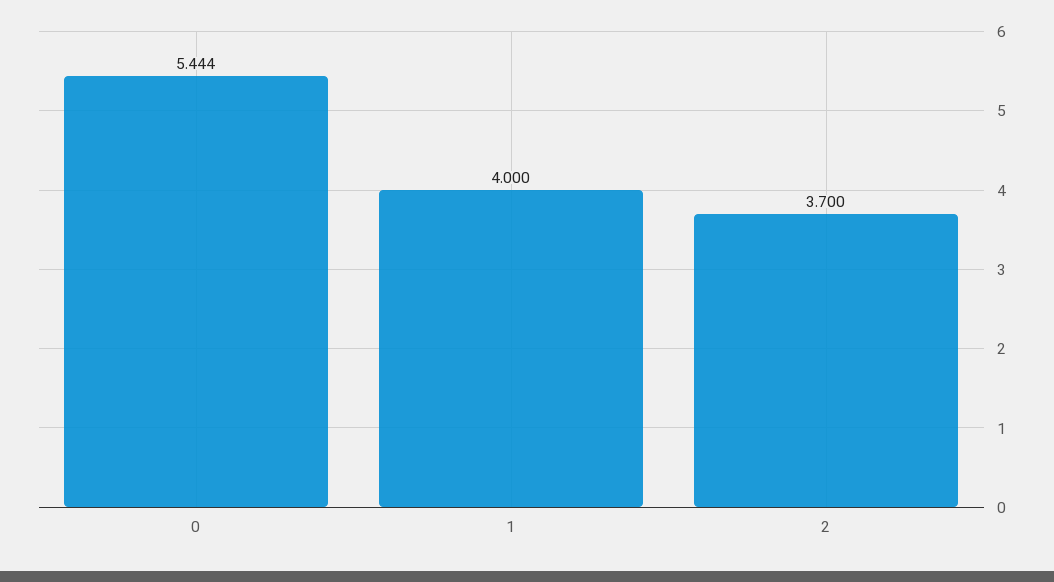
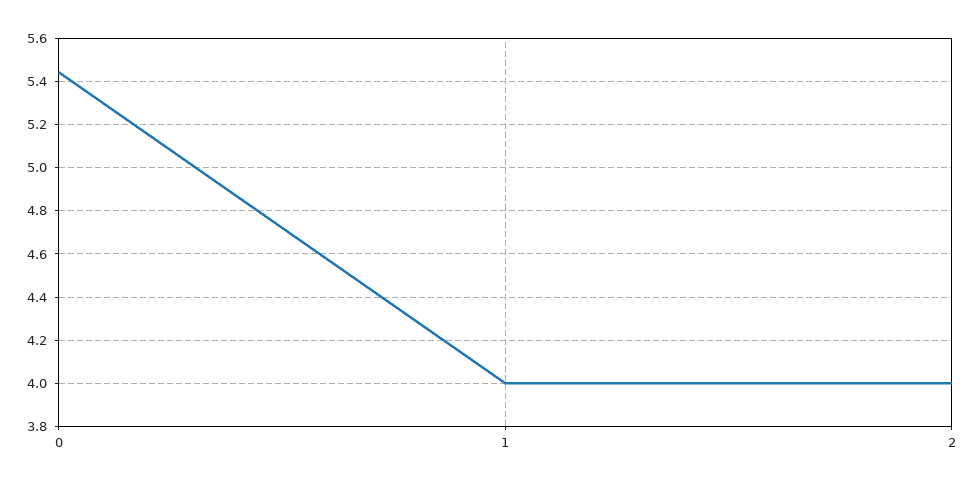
  {
    "0": 5.444,
    "1": 4,
-   "2": 3.7
+   "2": 4
  }

